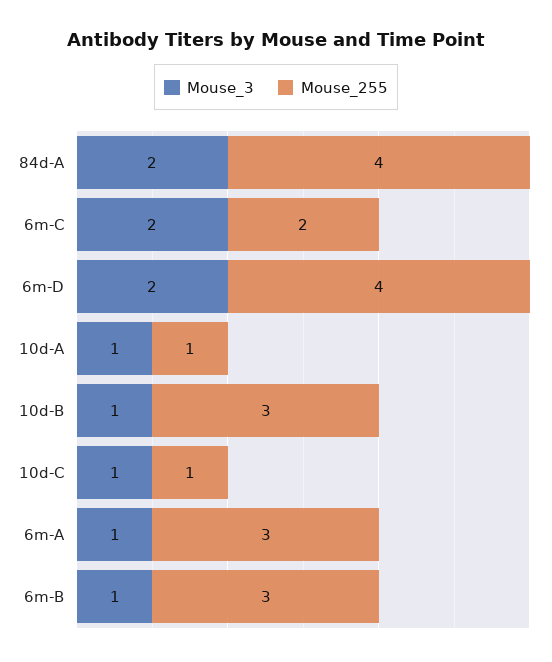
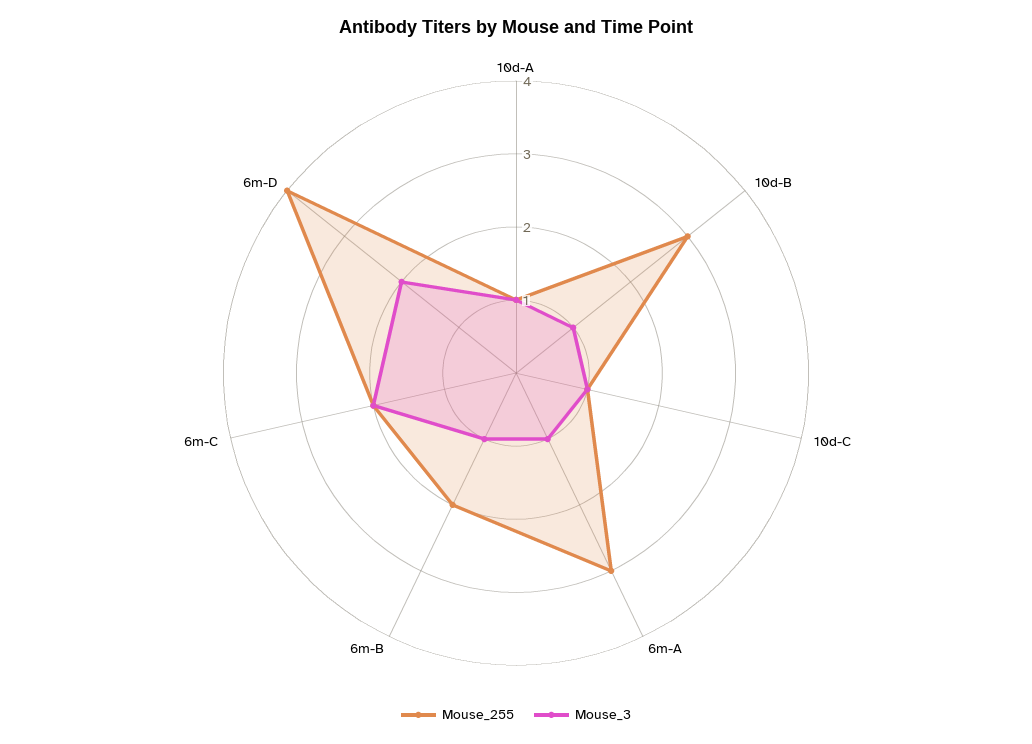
  {
    "Mouse_3": {
-     "84d-A": 2,
      "6m-C": 2,
      "6m-D": 2,
      "10d-A": 1,
      "10d-B": 1,
      "10d-C": 1,
      "6m-A": 1,
      "6m-B": 1
    },
    "Mouse_255": {
-     "84d-A": 4,
      "6m-C": 2,
      "6m-D": 4,
      "10d-A": 1,
      "10d-B": 3,
      "10d-C": 1,
      "6m-A": 3,
-     "6m-B": 3
+     "6m-B": 2
    }
  }

